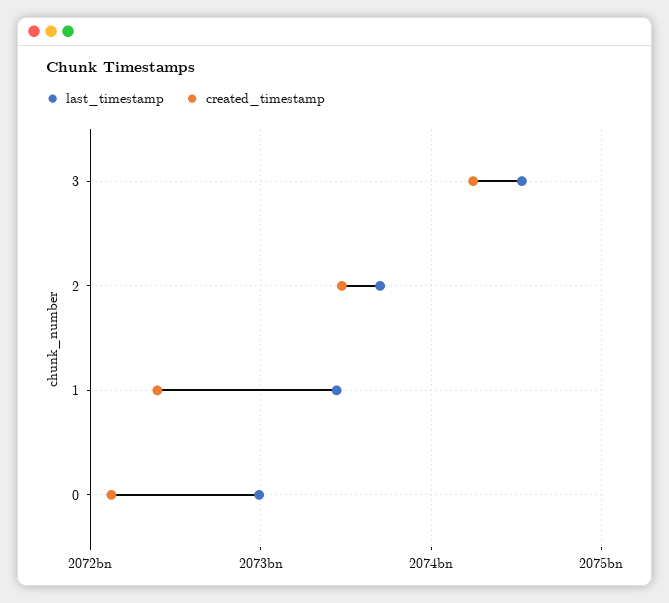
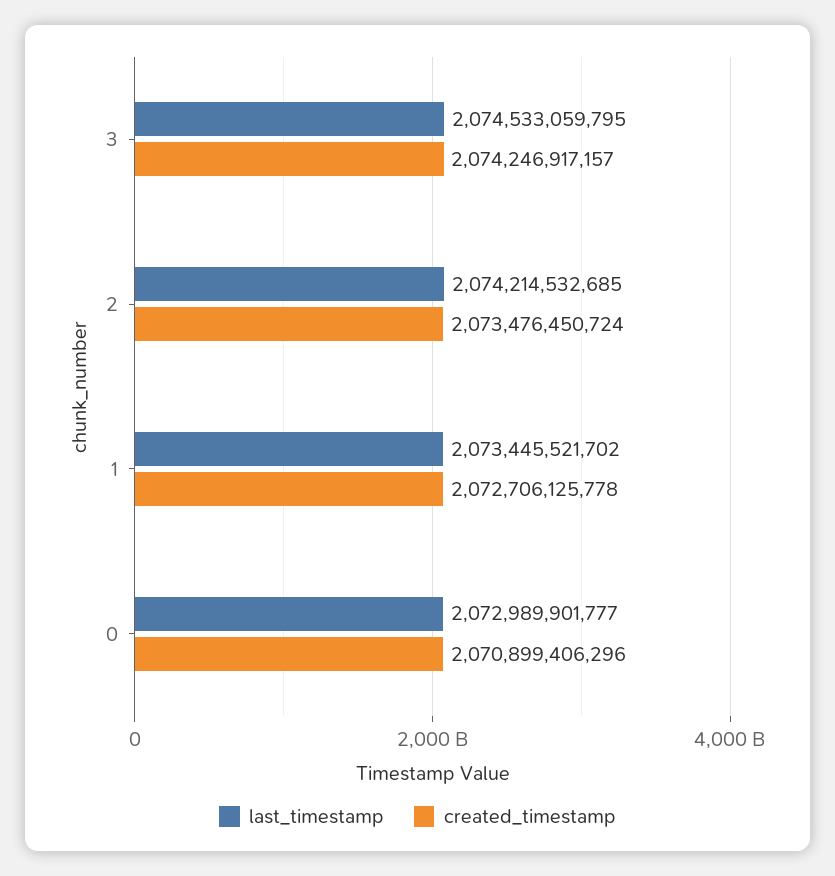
  {
    "last_timestamp": {
      "3": 2074533059795,
-     "2": 2073700000000,
+     "2": 2074214532685,
      "1": 2073445521702,
      "0": 2072989901777
    },
    "created_timestamp": {
      "3": 2074246917157,
      "2": 2073476450724,
-     "1": 2072400000000,
+     "1": 2072706125778,
-     "0": 2072100000000
+     "0": 2070899406296
    }
  }

